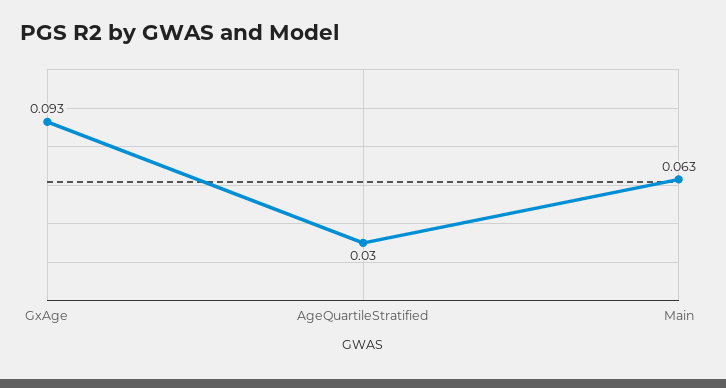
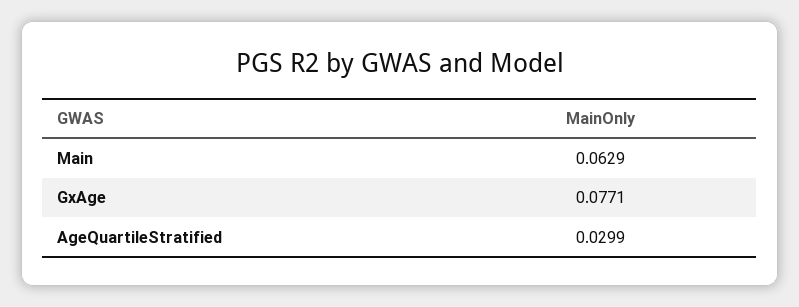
  {
-   "GxAge": 0.093,
+   "GxAge": 0.0771,
    "AgeQuartileStratified": 0.0299,
    "Main": 0.0629
  }

